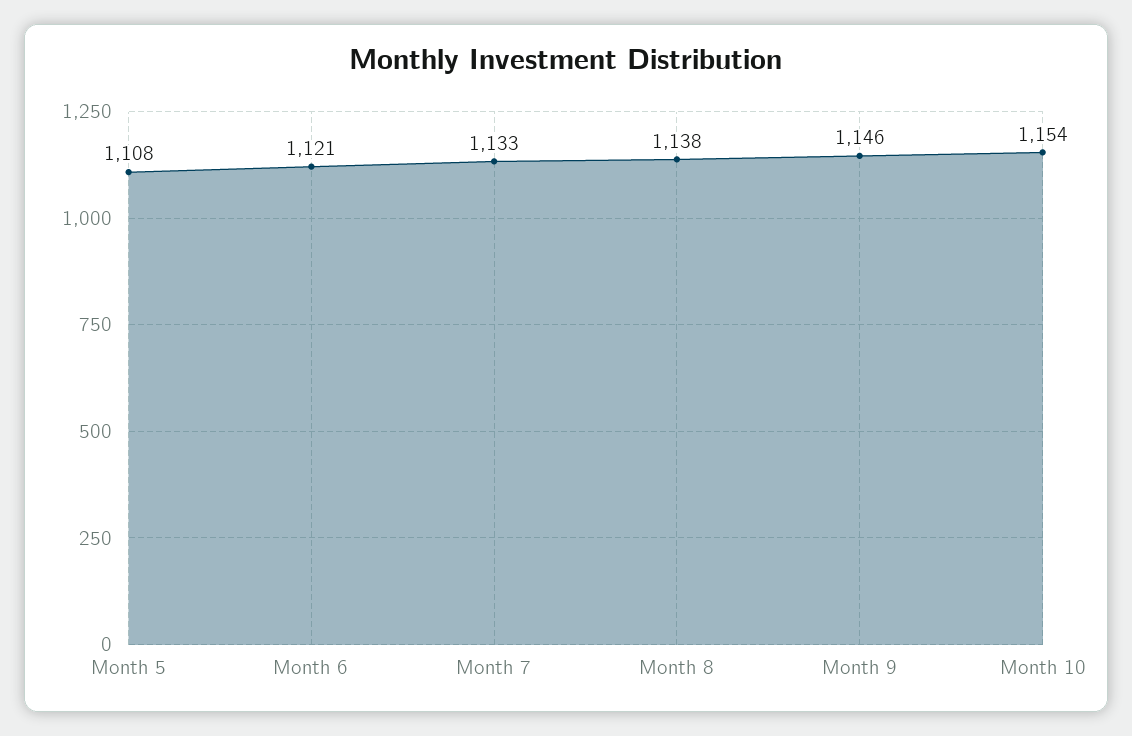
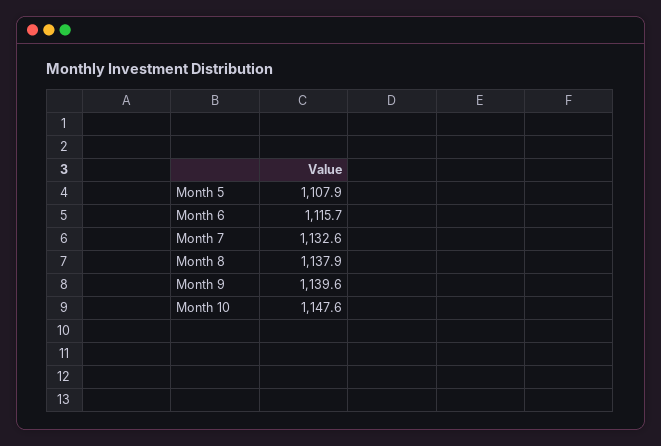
  {
    "Month 5": 1107.9,
-   "Month 6": 1121,
+   "Month 6": 1115.7,
    "Month 7": 1132.6,
    "Month 8": 1137.9,
-   "Month 9": 1146,
+   "Month 9": 1139.6,
-   "Month 10": 1154
+   "Month 10": 1147.6
  }

